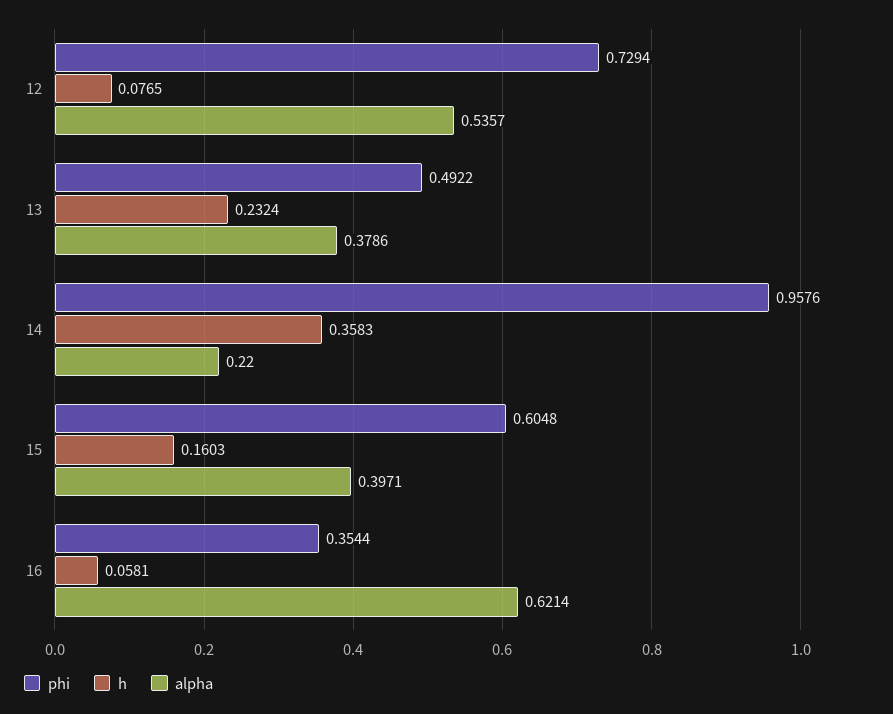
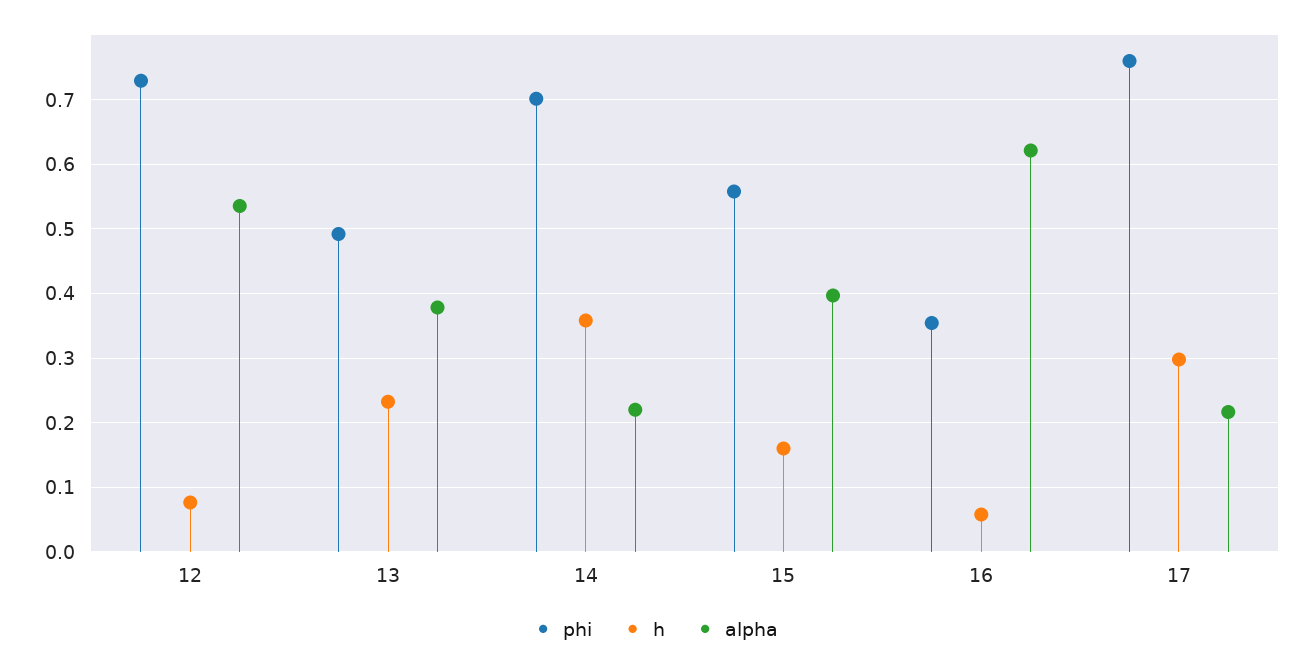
  {
    "phi": {
      "12": 0.7294,
      "13": 0.4922,
-     "14": 0.9576,
+     "14": 0.7,
-     "15": 0.6048,
+     "15": 0.56,
-     "16": 0.3544
+     "16": 0.3544,
+     "17": 0.76
    },
    "h": {
      "12": 0.0765,
      "13": 0.2324,
      "14": 0.3583,
      "15": 0.1603,
-     "16": 0.0581
+     "16": 0.0581,
+     "17": 0.3
    },
    "alpha": {
      "12": 0.5357,
      "13": 0.3786,
      "14": 0.22,
      "15": 0.3971,
-     "16": 0.6214
+     "16": 0.6214,
+     "17": 0.22
    }
  }

